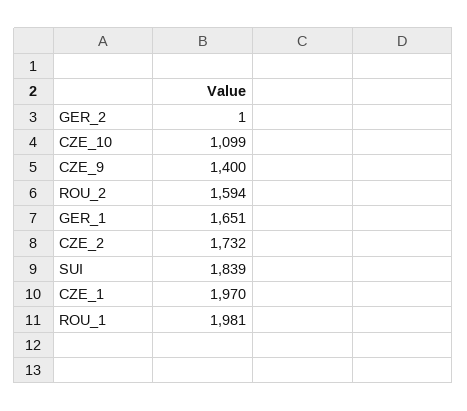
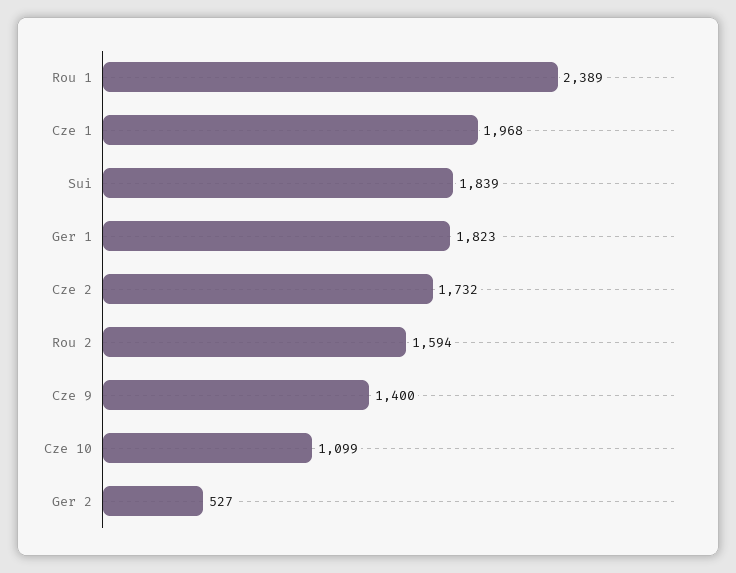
  {
-   "GER_2": 1,
+   "GER_2": 527,
    "CZE_10": 1099,
    "CZE_9": 1400,
    "ROU_2": 1594,
-   "GER_1": 1651,
+   "GER_1": 1823,
    "CZE_2": 1732,
    "SUI": 1839,
-   "CZE_1": 1970,
+   "CZE_1": 1968,
-   "ROU_1": 1981
+   "ROU_1": 2389
  }

